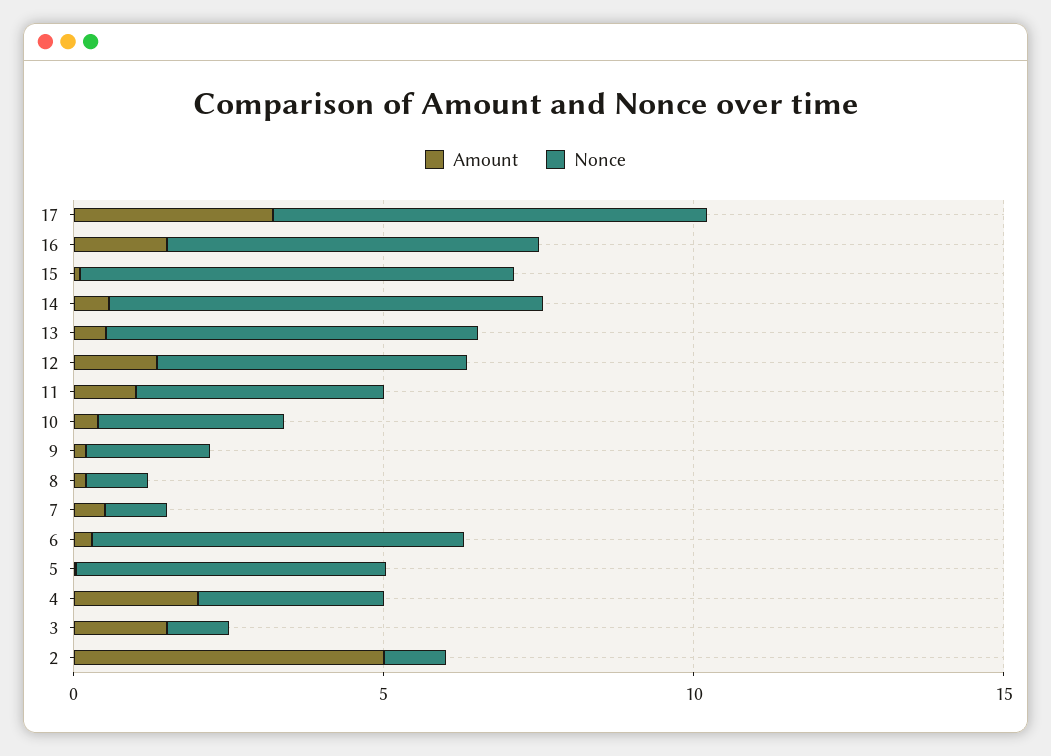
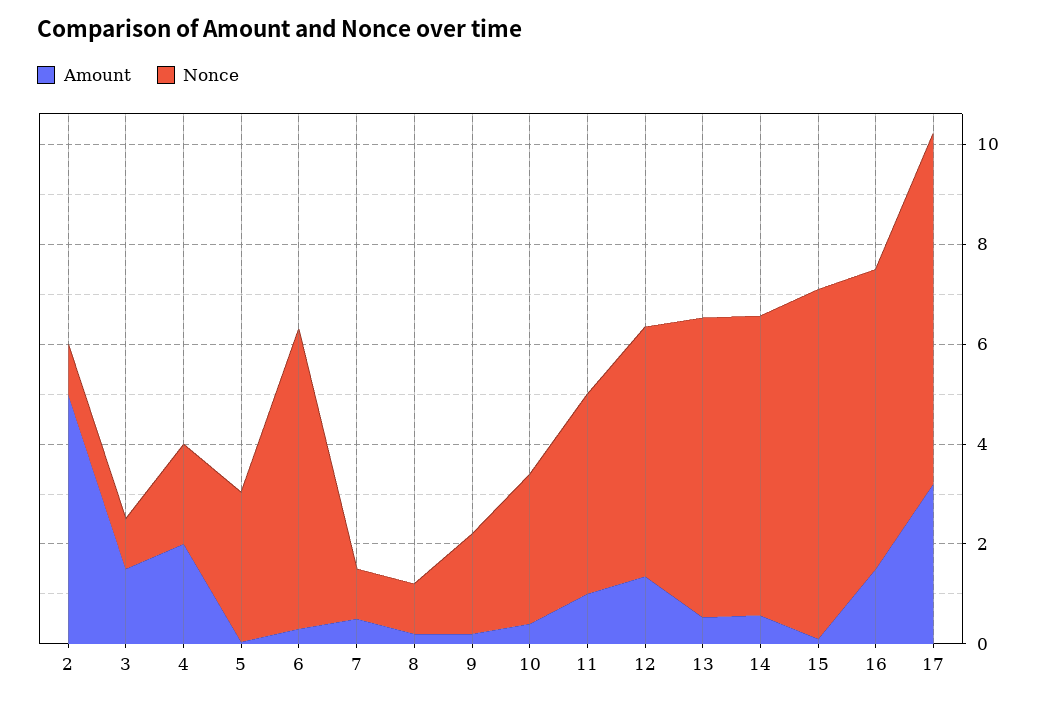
  {
    "Amount": {
      "17": 3,
      "16": 1.5,
      "15": 0,
      "14": 0.5,
      "13": 0.5,
      "12": 1.5,
      "11": 1,
      "10": 0.5,
      "9": 0,
      "8": 0,
      "7": 0.5,
      "6": 0.5,
      "5": 0,
      "4": 2,
      "3": 1.5,
      "2": 5
    },
    "Nonce": {
      "17": 7,
      "16": 6,
      "15": 7,
-     "14": 7,
+     "14": 6,
      "13": 6,
      "12": 5,
      "11": 4,
      "10": 3,
      "9": 2,
      "8": 1,
      "7": 1,
      "6": 6,
-     "5": 5,
+     "5": 3,
-     "4": 3,
+     "4": 2,
      "3": 1,
      "2": 1
    }
  }

